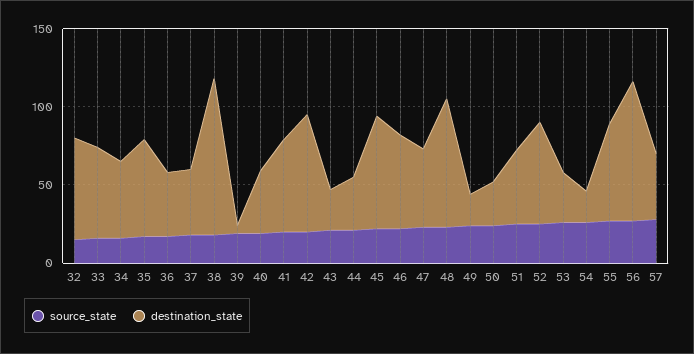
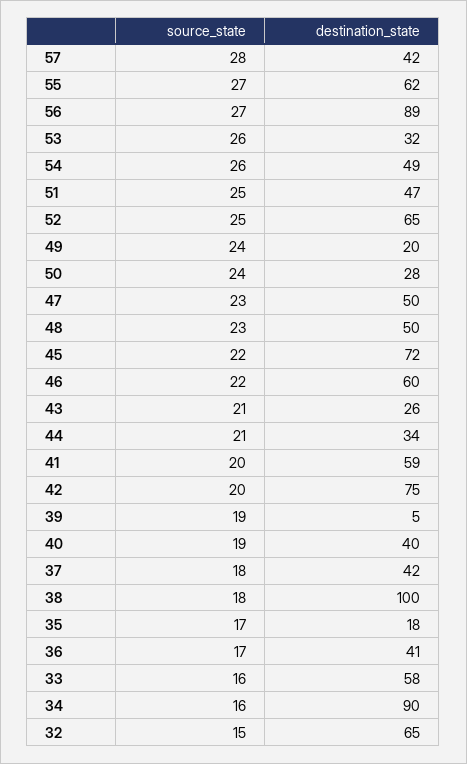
  {
    "source_state": {
      "32": 15,
      "33": 16,
      "34": 16,
      "35": 17,
      "36": 17,
      "37": 18,
      "38": 18,
      "39": 19,
      "40": 19,
      "41": 20,
      "42": 20,
      "43": 21,
      "44": 21,
      "45": 22,
      "46": 22,
      "47": 23,
      "48": 23,
      "49": 24,
      "50": 24,
      "51": 25,
      "52": 25,
      "53": 26,
      "54": 26,
      "55": 27,
      "56": 27,
      "57": 28
    },
    "destination_state": {
      "32": 65,
      "33": 58,
-     "34": 50,
+     "34": 90,
-     "35": 60,
+     "35": 18,
      "36": 41,
      "37": 42,
      "38": 100,
      "39": 5,
      "40": 40,
      "41": 59,
      "42": 75,
      "43": 26,
      "44": 34,
      "45": 72,
      "46": 60,
      "47": 50,
-     "48": 80,
+     "48": 50,
      "49": 20,
      "50": 28,
      "51": 47,
      "52": 65,
      "53": 32,
-     "54": 20,
+     "54": 49,
      "55": 62,
      "56": 89,
      "57": 42
    }
  }

